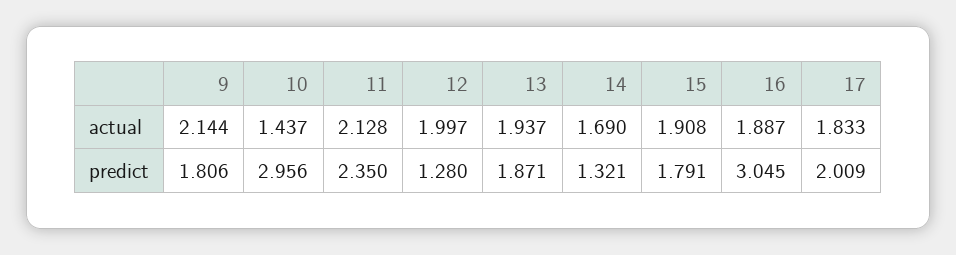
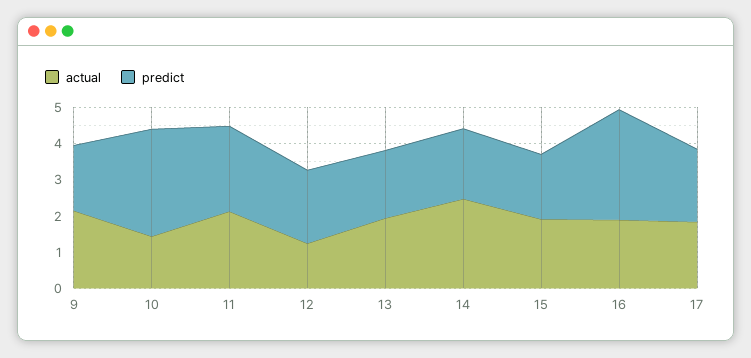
  {
    "actual": {
      "9": 2.144,
      "10": 1.437,
      "11": 2.128,
-     "12": 1.997,
+     "12": 1.25,
      "13": 1.937,
-     "14": 1.69,
+     "14": 2.5,
      "15": 1.908,
      "16": 1.887,
      "17": 1.833
    },
    "predict": {
      "9": 1.806,
      "10": 2.956,
      "11": 2.35,
-     "12": 1.28,
+     "12": 2,
      "13": 1.871,
-     "14": 1.321,
+     "14": 2,
      "15": 1.791,
      "16": 3.045,
      "17": 2.009
    }
  }

